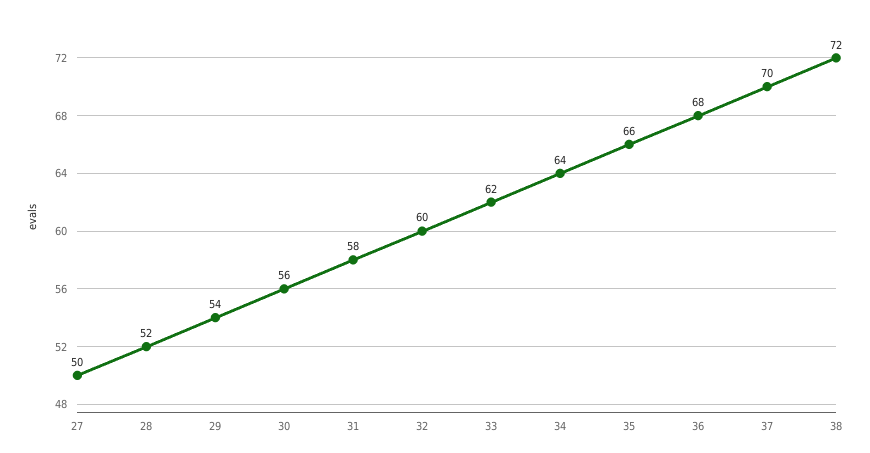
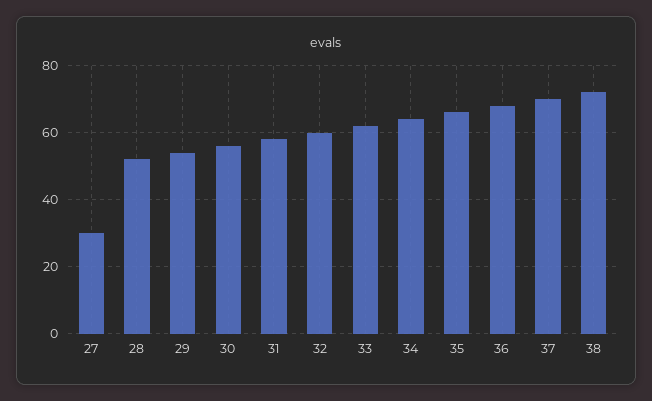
  {
-   "27": 50,
+   "27": 30,
    "28": 52,
    "29": 54,
    "30": 56,
    "31": 58,
    "32": 60,
    "33": 62,
    "34": 64,
    "35": 66,
    "36": 68,
    "37": 70,
    "38": 72
  }

